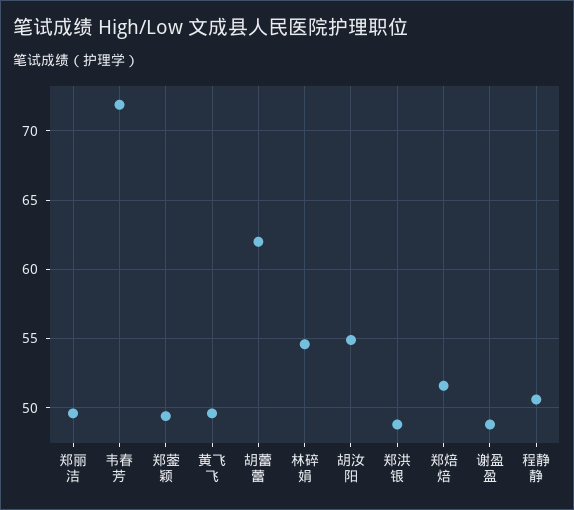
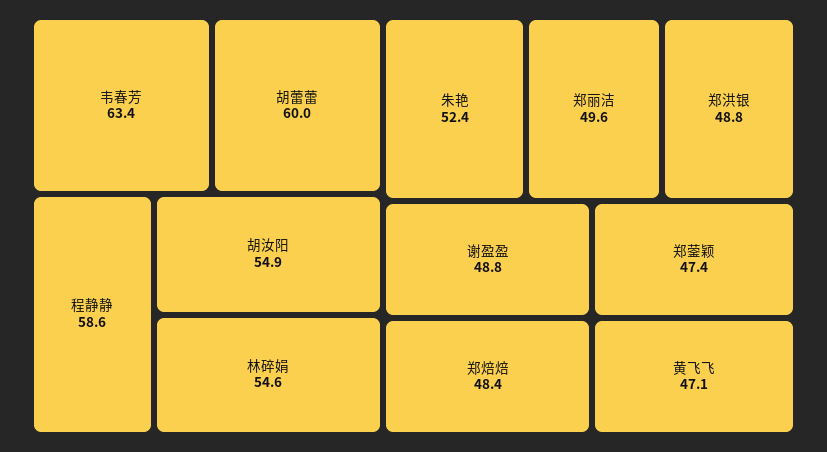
  {
    "郑丽洁": 49.6,
-   "韦春芳": 72,
+   "韦春芳": 63.4,
-   "郑蓥颖": 49.5,
+   "郑蓥颖": 47.4,
-   "黄飞飞": 49.5,
+   "黄飞飞": 47.1,
-   "胡蕾蕾": 62,
+   "胡蕾蕾": 60,
    "林碎娟": 54.6,
    "胡汝阳": 54.9,
    "郑洪银": 48.8,
-   "郑焙焙": 51.5,
+   "郑焙焙": 48.4,
    "谢盈盈": 48.8,
-   "程静静": 50.5
+   "程静静": 58.6,
+   "朱艳": 52.4
  }

